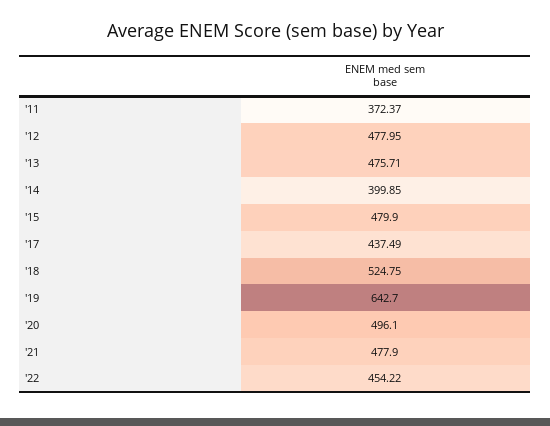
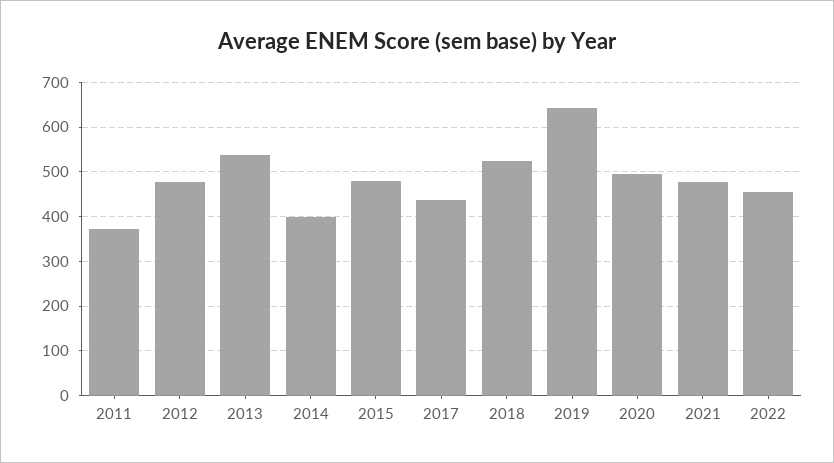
  {
    "'11": 372.37,
    "'12": 477.95,
-   "'13": 475.71,
+   "'13": 540,
    "'14": 399.85,
    "'15": 479.9,
    "'17": 437.49,
    "'18": 524.75,
    "'19": 642.7,
    "'20": 496.1,
    "'21": 477.9,
    "'22": 454.22
  }

